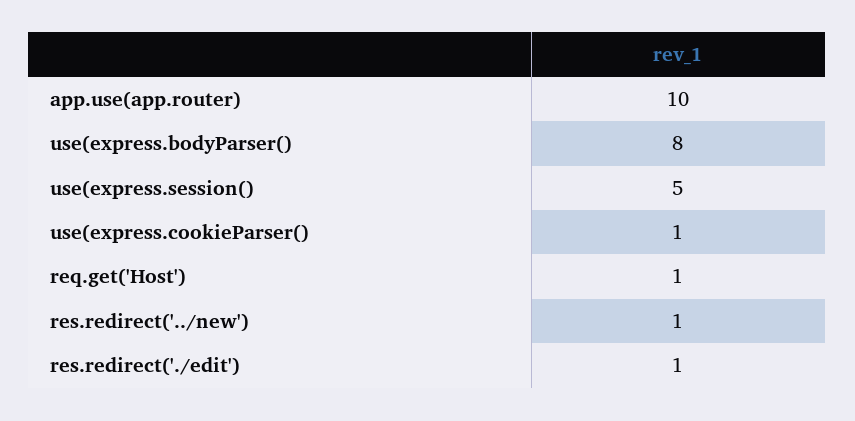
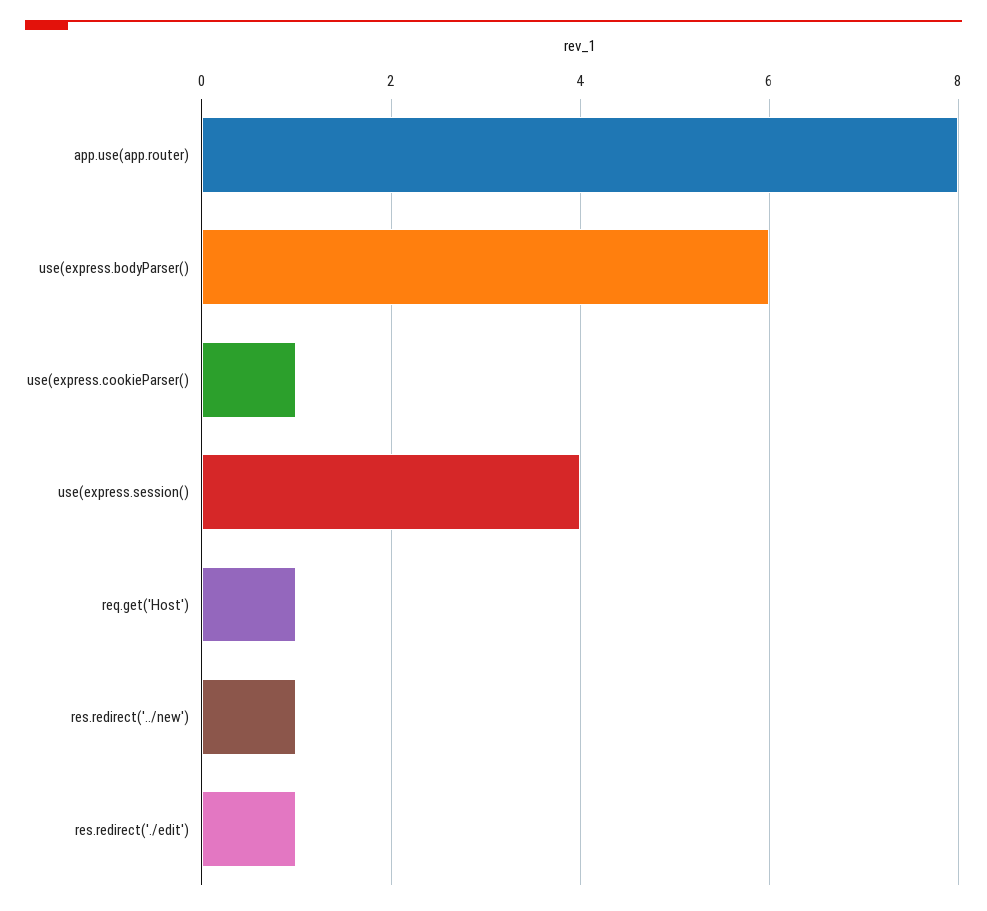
  {
-   "app.use(app.router)": 10,
+   "app.use(app.router)": 8,
-   "use(express.bodyParser()": 8,
+   "use(express.bodyParser()": 6,
-   "use(express.session()": 5,
+   "use(express.session()": 4,
    "use(express.cookieParser()": 1,
    "req.get('Host')": 1,
    "res.redirect('../new')": 1,
    "res.redirect('./edit')": 1
  }

